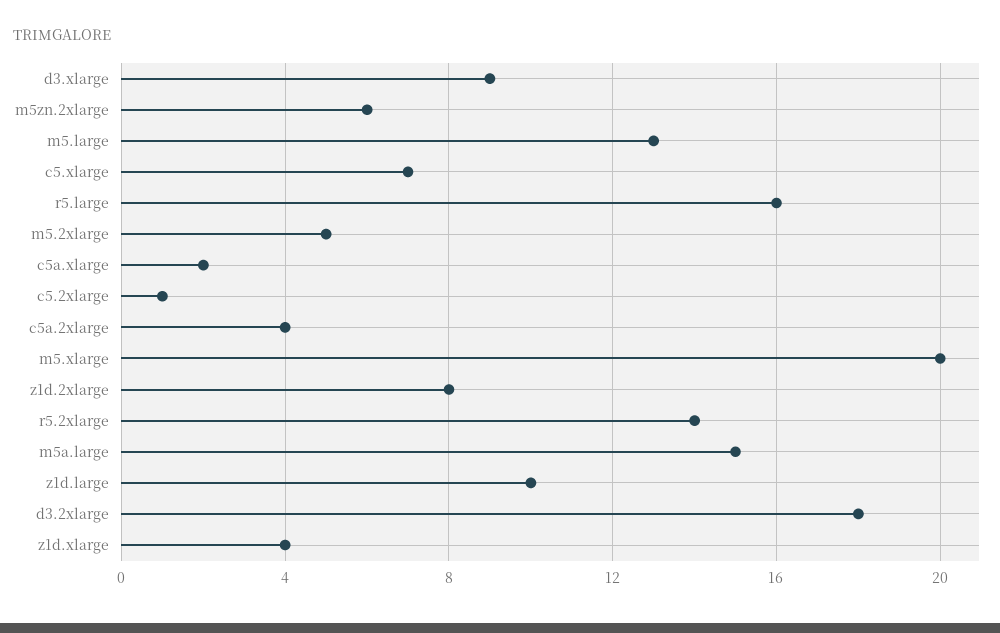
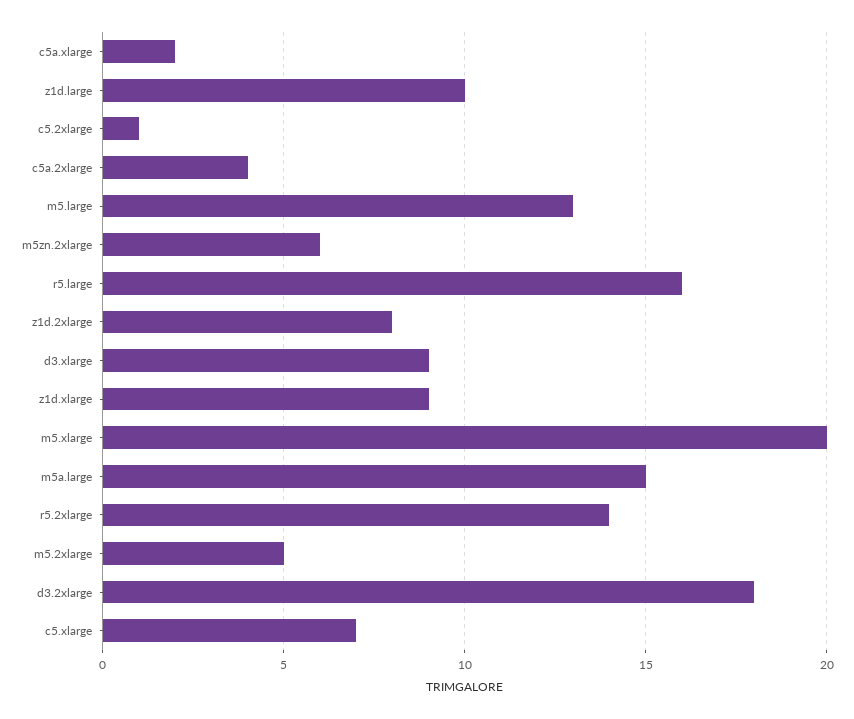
  {
    "d3.xlarge": 9,
    "m5zn.2xlarge": 6,
    "m5.large": 13,
    "c5.xlarge": 7,
    "r5.large": 16,
    "m5.2xlarge": 5,
    "c5a.xlarge": 2,
    "c5.2xlarge": 1,
    "c5a.2xlarge": 4,
    "m5.xlarge": 20,
    "z1d.2xlarge": 8,
    "r5.2xlarge": 14,
    "m5a.large": 15,
    "z1d.large": 10,
    "d3.2xlarge": 18,
-   "z1d.xlarge": 4
+   "z1d.xlarge": 9
  }

